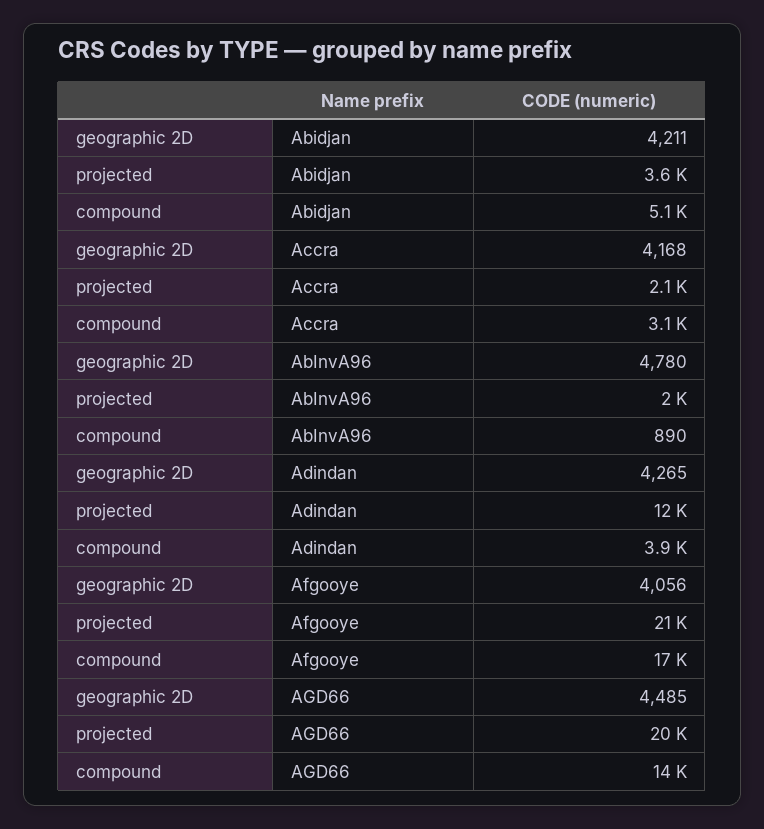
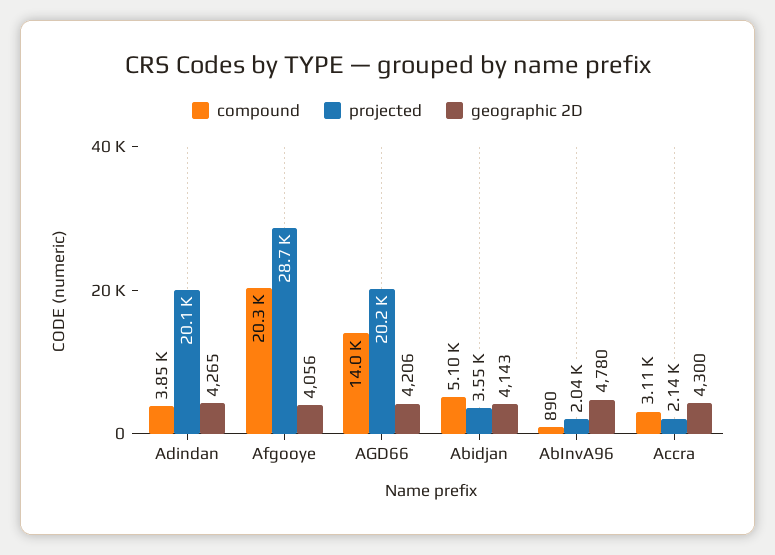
  {
    "geographic 2D": {
-     "Abidjan": 4211,
+     "Abidjan": 4143,
-     "Accra": 4168,
+     "Accra": 4300,
      "AbInvA96": 4780,
      "Adindan": 4265,
      "Afgooye": 4056,
-     "AGD66": 4485
+     "AGD66": 4206
    },
    "projected": {
      "Abidjan": 3550,
      "Accra": 2140,
      "AbInvA96": 2040,
-     "Adindan": 12000,
+     "Adindan": 20100,
-     "Afgooye": 21000,
+     "Afgooye": 28700,
      "AGD66": 20200
    },
    "compound": {
      "Abidjan": 5100,
      "Accra": 3110,
      "AbInvA96": 890,
      "Adindan": 3850,
-     "Afgooye": 17000,
+     "Afgooye": 20300,
      "AGD66": 14000
    }
  }

